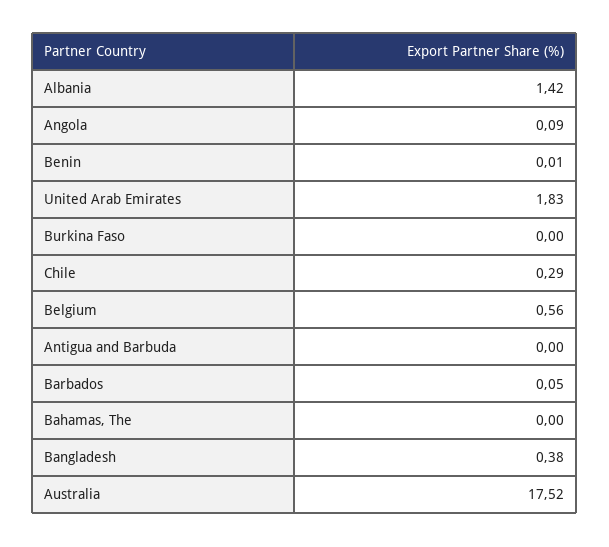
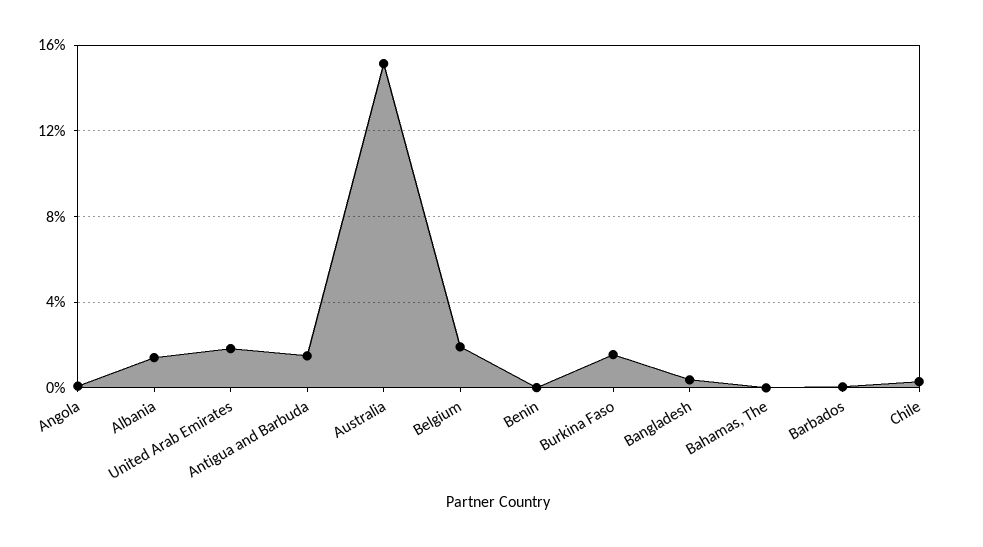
  {
    "Albania": 1.42,
    "Angola": 0.09,
    "Benin": 0.01,
    "United Arab Emirates": 1.83,
-   "Burkina Faso": 0,
+   "Burkina Faso": 1.5,
    "Chile": 0.29,
-   "Belgium": 0.56,
+   "Belgium": 2,
-   "Antigua and Barbuda": 0,
+   "Antigua and Barbuda": 1.5,
    "Barbados": 0.05,
    "Bahamas, The": 0,
    "Bangladesh": 0.38,
-   "Australia": 17.52
+   "Australia": 15
  }

